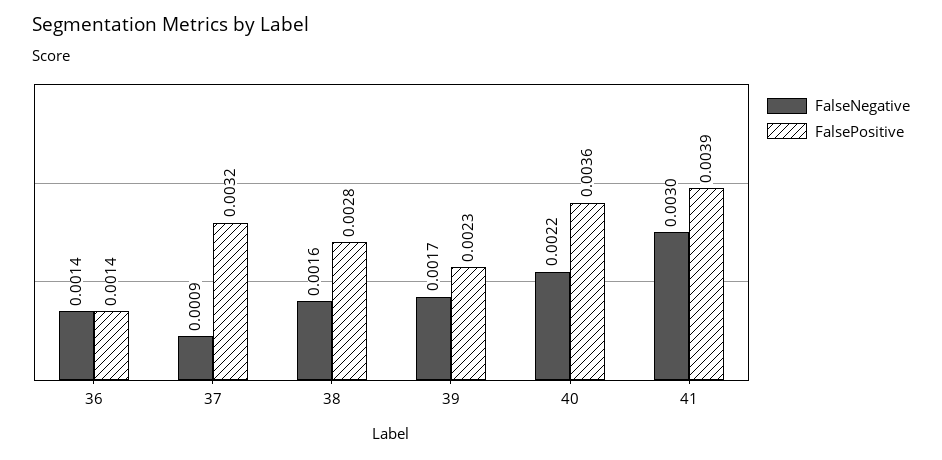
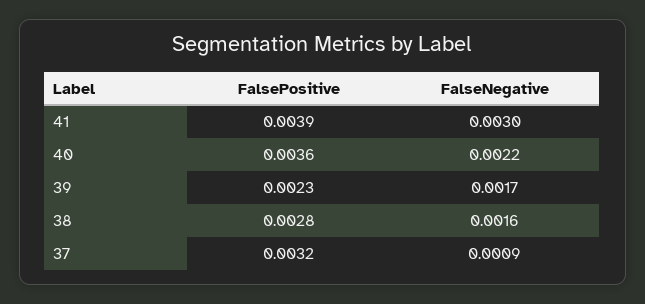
  {
    "FalseNegative": {
-     "36": 0.0014,
      "37": 0.0009,
      "38": 0.0016,
      "39": 0.0017,
      "40": 0.0022,
      "41": 0.003
    },
    "FalsePositive": {
-     "36": 0.0014,
      "37": 0.0032,
      "38": 0.0028,
      "39": 0.0023,
      "40": 0.0036,
      "41": 0.0039
    }
  }

